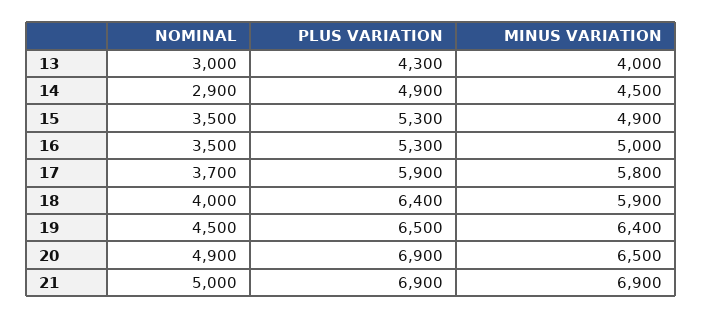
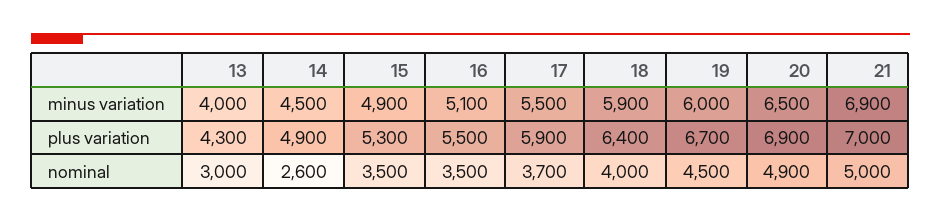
  {
    "NOMINAL": {
      "13": 3000,
-     "14": 2900,
+     "14": 2600,
      "15": 3500,
      "16": 3500,
      "17": 3700,
      "18": 4000,
      "19": 4500,
      "20": 4900,
      "21": 5000
    },
    "PLUS VARIATION": {
      "13": 4300,
      "14": 4900,
      "15": 5300,
-     "16": 5300,
+     "16": 5500,
      "17": 5900,
      "18": 6400,
-     "19": 6500,
+     "19": 6700,
      "20": 6900,
-     "21": 6900
+     "21": 7000
    },
    "MINUS VARIATION": {
      "13": 4000,
      "14": 4500,
      "15": 4900,
-     "16": 5000,
+     "16": 5100,
-     "17": 5800,
+     "17": 5500,
      "18": 5900,
-     "19": 6400,
+     "19": 6000,
      "20": 6500,
      "21": 6900
    }
  }

